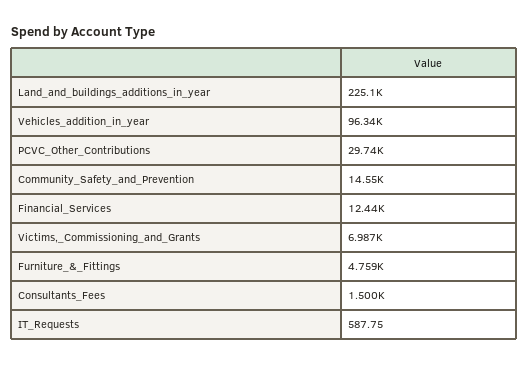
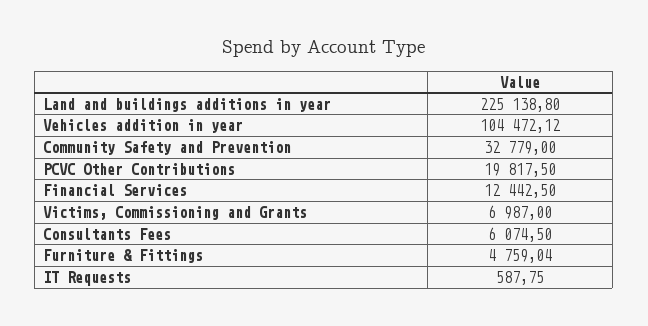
  {
    "Land_and_buildings_additions_in_year": 225138.8,
-   "Vehicles_addition_in_year": 96340,
+   "Vehicles_addition_in_year": 104472.12,
-   "PCVC_Other_Contributions": 29740,
+   "PCVC_Other_Contributions": 19817.5,
-   "Community_Safety_and_Prevention": 14550,
+   "Community_Safety_and_Prevention": 32779,
    "Financial_Services": 12442.5,
    "Victims,_Commissioning_and_Grants": 6987,
    "Furniture_&_Fittings": 4759.04,
-   "Consultants_Fees": 1500,
+   "Consultants_Fees": 6074.5,
    "IT_Requests": 587.75
  }

